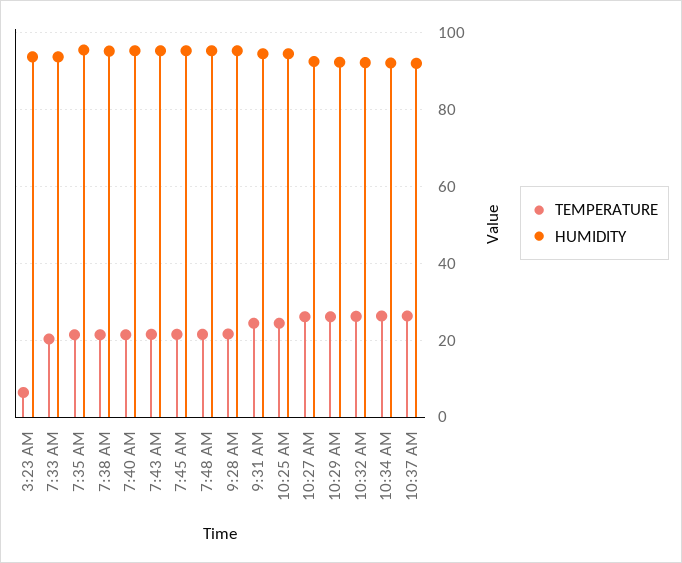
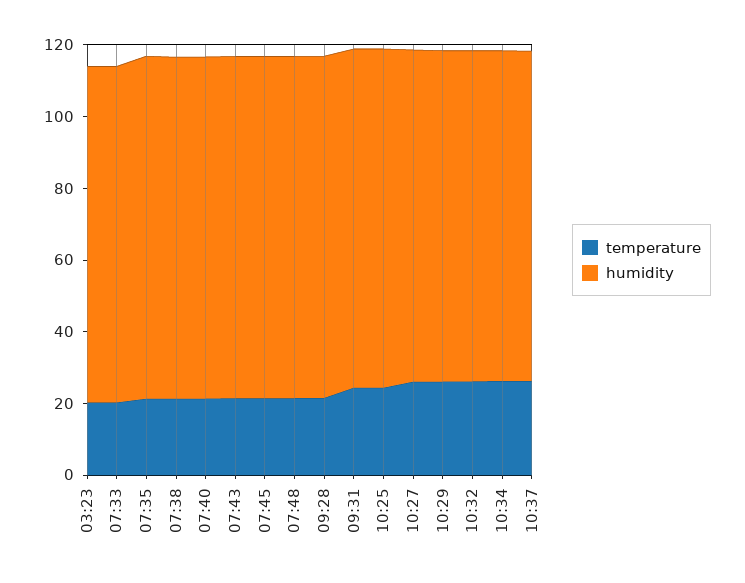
  {
    "TEMPERATURE": {
-     "3:23 AM": 6,
+     "3:23 AM": 20,
      "7:33 AM": 20,
      "7:35 AM": 22,
      "7:38 AM": 22,
      "7:40 AM": 22,
      "7:43 AM": 22,
      "7:45 AM": 22,
      "7:48 AM": 22,
      "9:28 AM": 22,
      "9:31 AM": 24,
      "10:25 AM": 24,
      "10:27 AM": 26,
      "10:29 AM": 26,
      "10:32 AM": 26,
      "10:34 AM": 26,
      "10:37 AM": 26
    },
    "HUMIDITY": {
      "3:23 AM": 94,
      "7:33 AM": 94,
      "7:35 AM": 96,
      "7:38 AM": 96,
      "7:40 AM": 96,
      "7:43 AM": 96,
      "7:45 AM": 96,
      "7:48 AM": 96,
      "9:28 AM": 96,
      "9:31 AM": 94,
      "10:25 AM": 94,
      "10:27 AM": 92,
      "10:29 AM": 92,
      "10:32 AM": 92,
      "10:34 AM": 92,
      "10:37 AM": 92
    }
  }

